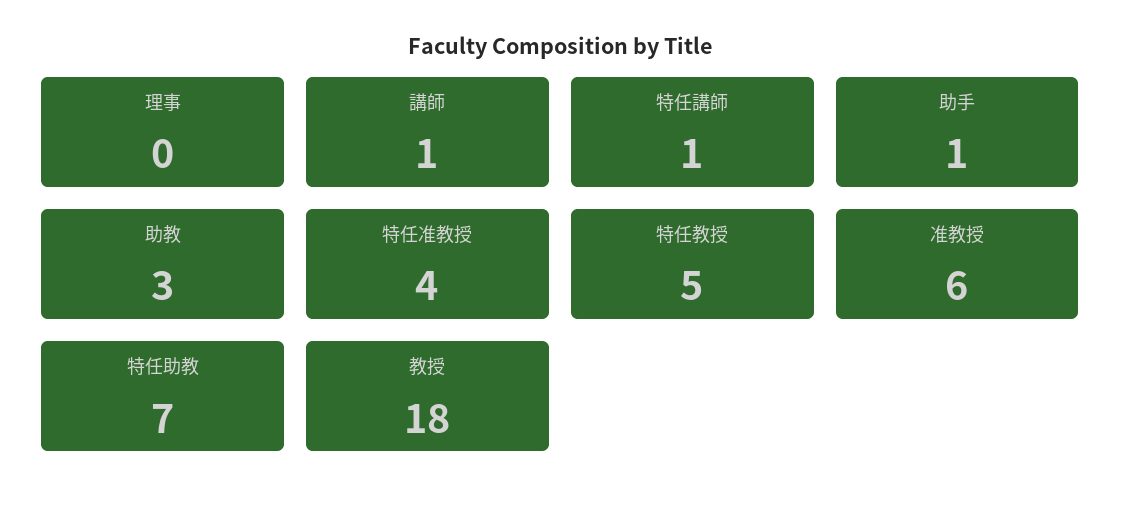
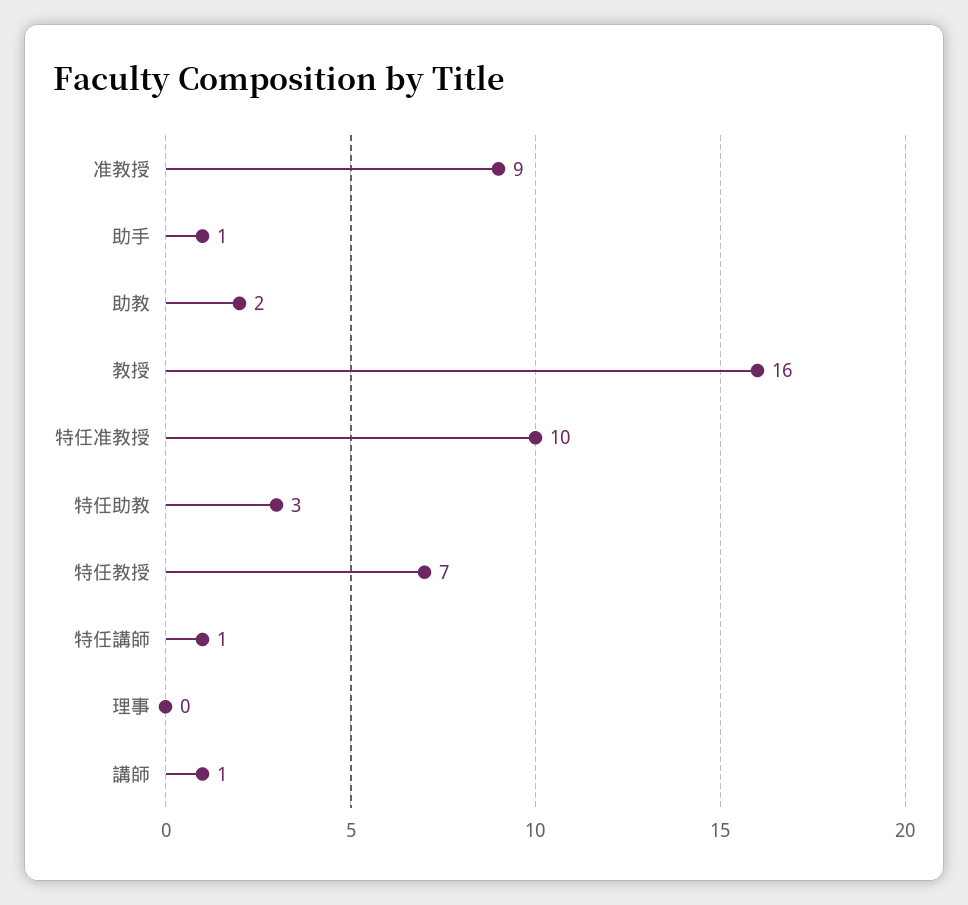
  {
    "理事": 0,
    "講師": 1,
    "特任講師": 1,
    "助手": 1,
-   "助教": 3,
+   "助教": 2,
-   "特任准教授": 4,
+   "特任准教授": 10,
-   "特任教授": 5,
+   "特任教授": 7,
-   "准教授": 6,
+   "准教授": 9,
-   "特任助教": 7,
+   "特任助教": 3,
-   "教授": 18
+   "教授": 16
  }

